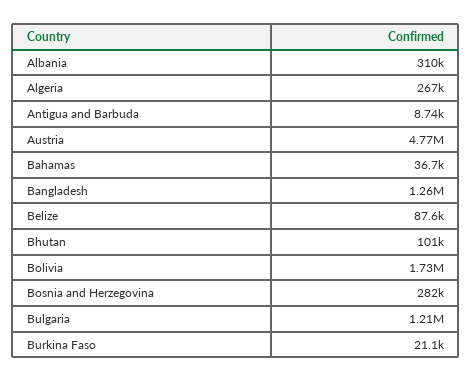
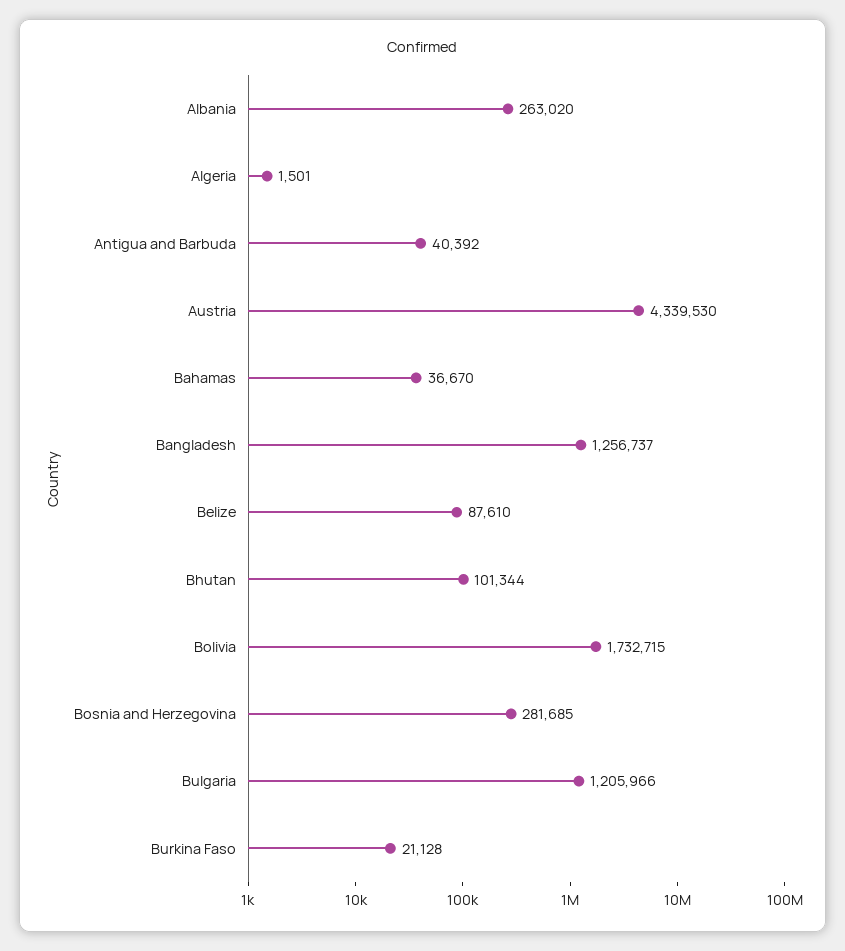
  {
-   "Albania": 310000,
+   "Albania": 263020,
-   "Algeria": 267000,
+   "Algeria": 1501,
-   "Antigua and Barbuda": 8740,
+   "Antigua and Barbuda": 40392,
-   "Austria": 4770000,
+   "Austria": 4339530,
    "Bahamas": 36670,
    "Bangladesh": 1256737,
    "Belize": 87610,
    "Bhutan": 101344,
    "Bolivia": 1732715,
    "Bosnia and Herzegovina": 281685,
    "Bulgaria": 1205966,
    "Burkina Faso": 21128
  }

